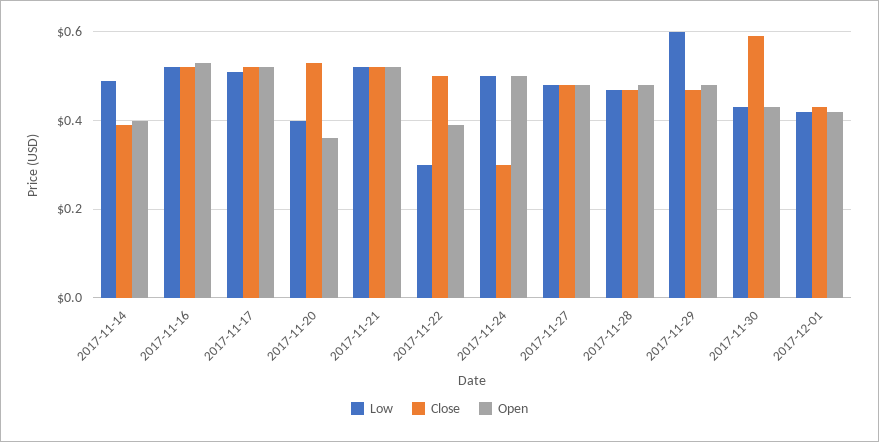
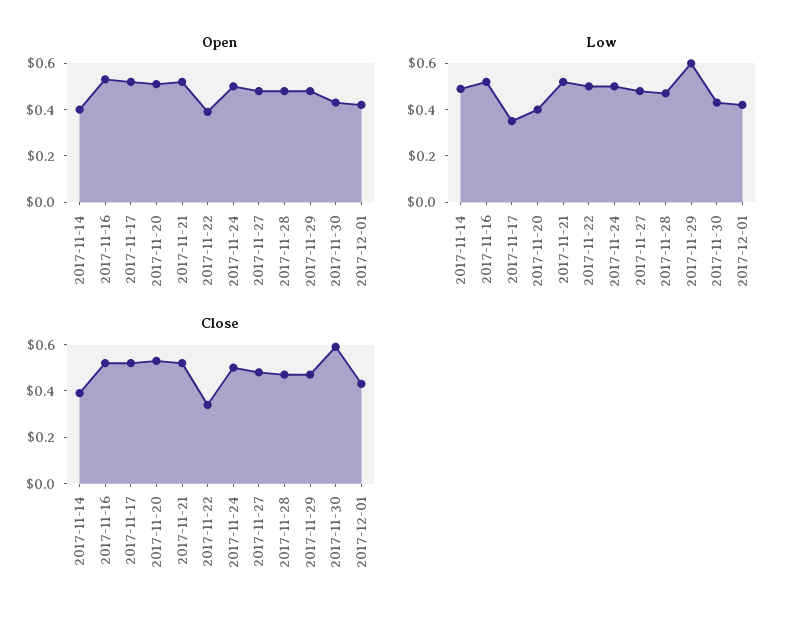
  {
    "Low": {
      "2017-11-14": 0.5,
      "2017-11-16": 0.5,
-     "2017-11-17": 0.5,
+     "2017-11-17": 0.35,
      "2017-11-20": 0.4,
      "2017-11-21": 0.5,
-     "2017-11-22": 0.3,
+     "2017-11-22": 0.5,
      "2017-11-24": 0.5,
      "2017-11-27": 0.5,
      "2017-11-28": 0.45,
      "2017-11-29": 0.6,
      "2017-11-30": 0.45,
      "2017-12-01": 0.4
    },
    "Close": {
      "2017-11-14": 0.4,
      "2017-11-16": 0.5,
      "2017-11-17": 0.5,
      "2017-11-20": 0.55,
      "2017-11-21": 0.5,
-     "2017-11-22": 0.5,
+     "2017-11-22": 0.35,
-     "2017-11-24": 0.3,
+     "2017-11-24": 0.5,
      "2017-11-27": 0.5,
      "2017-11-28": 0.45,
      "2017-11-29": 0.45,
      "2017-11-30": 0.6,
      "2017-12-01": 0.45
    },
    "Open": {
      "2017-11-14": 0.4,
      "2017-11-16": 0.55,
      "2017-11-17": 0.5,
-     "2017-11-20": 0.35,
+     "2017-11-20": 0.5,
      "2017-11-21": 0.5,
      "2017-11-22": 0.4,
      "2017-11-24": 0.5,
      "2017-11-27": 0.5,
      "2017-11-28": 0.5,
      "2017-11-29": 0.5,
      "2017-11-30": 0.45,
      "2017-12-01": 0.4
    }
  }

